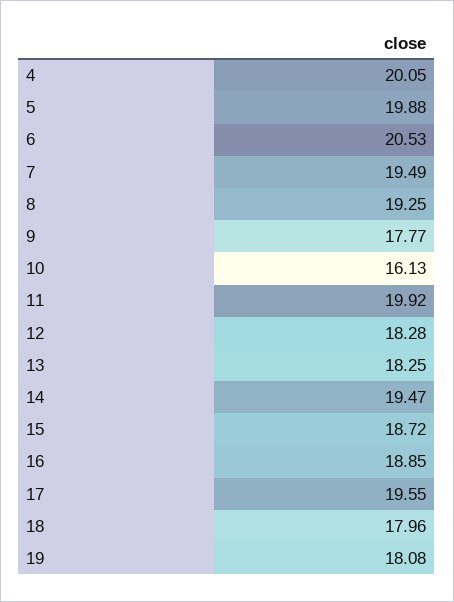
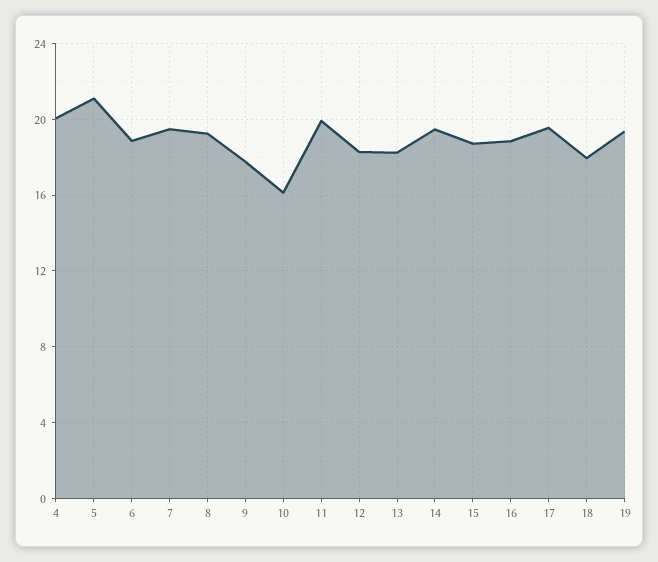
  {
    "4": 20.05,
-   "5": 19.88,
+   "5": 21,
-   "6": 20.53,
+   "6": 19,
    "7": 19.49,
    "8": 19.25,
    "9": 17.77,
    "10": 16.13,
    "11": 19.92,
    "12": 18.28,
    "13": 18.25,
    "14": 19.47,
    "15": 18.72,
    "16": 18.85,
    "17": 19.55,
    "18": 17.96,
-   "19": 18.08
+   "19": 19.5
  }

